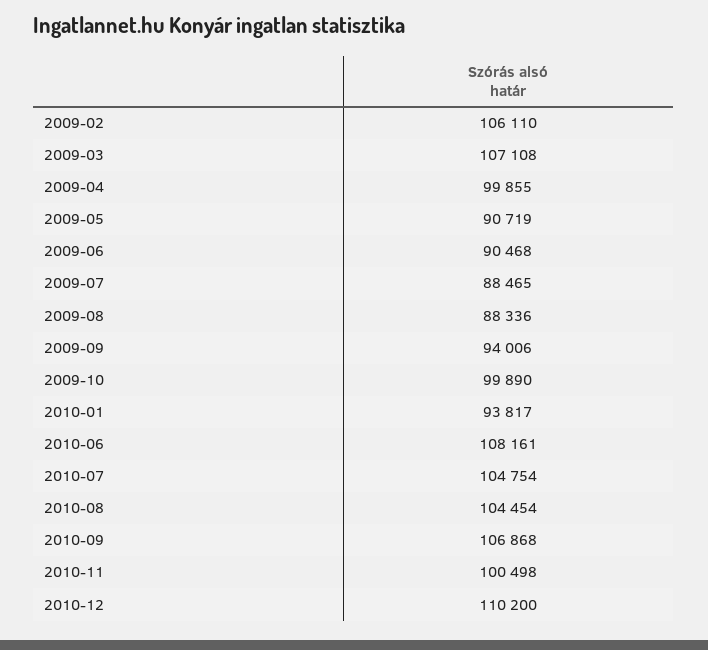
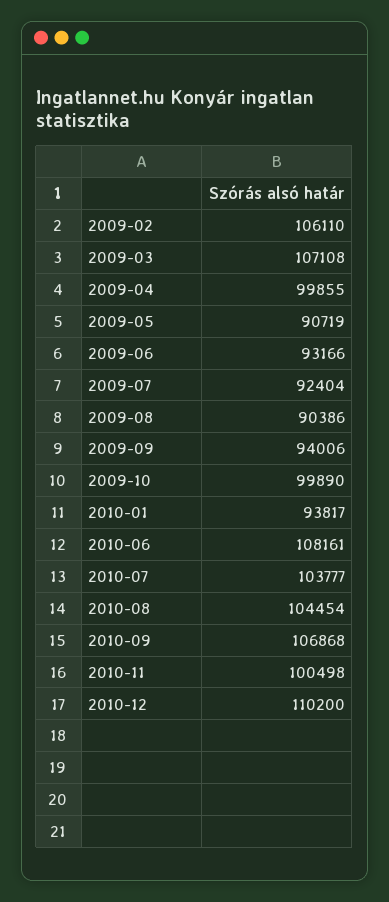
  {
    "2009-02": 106110,
    "2009-03": 107108,
    "2009-04": 99855,
    "2009-05": 90719,
-   "2009-06": 90468,
+   "2009-06": 93166,
-   "2009-07": 88465,
+   "2009-07": 92404,
-   "2009-08": 88336,
+   "2009-08": 90386,
    "2009-09": 94006,
    "2009-10": 99890,
    "2010-01": 93817,
    "2010-06": 108161,
-   "2010-07": 104754,
+   "2010-07": 103777,
    "2010-08": 104454,
    "2010-09": 106868,
    "2010-11": 100498,
    "2010-12": 110200
  }

